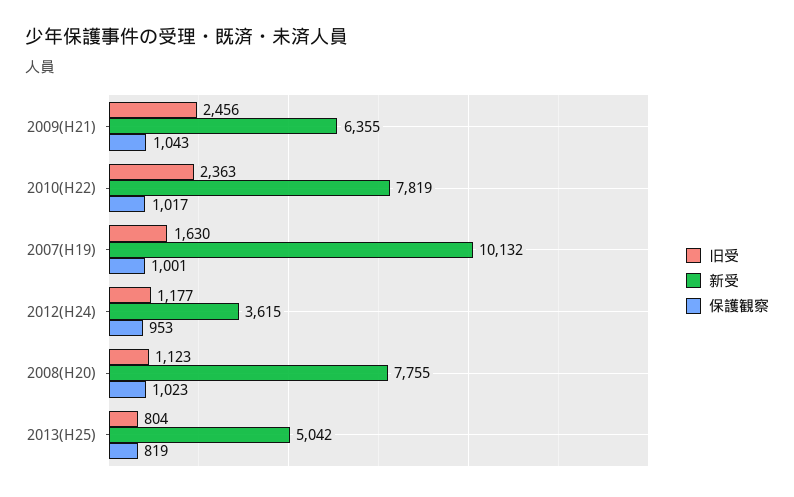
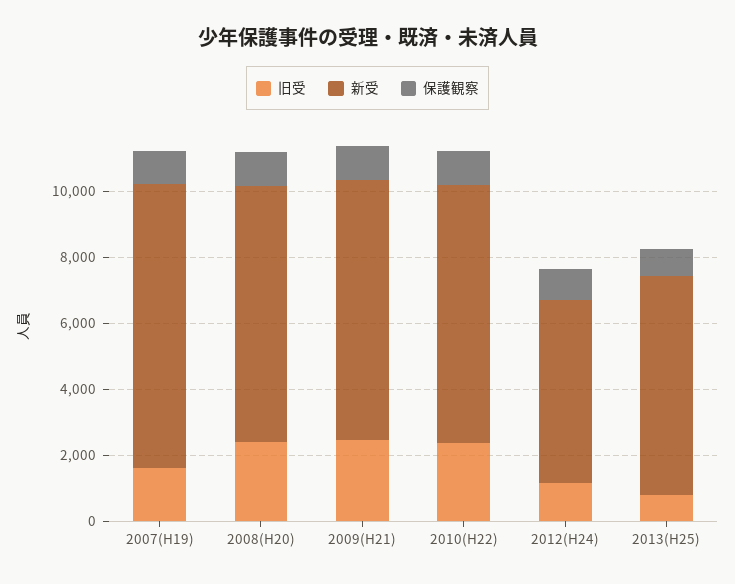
  {
    "旧受": {
      "2009(H21)": 2456,
      "2010(H22)": 2363,
      "2007(H19)": 1630,
      "2012(H24)": 1177,
-     "2008(H20)": 1123,
+     "2008(H20)": 2500,
      "2013(H25)": 804
    },
    "新受": {
-     "2009(H21)": 6355,
+     "2009(H21)": 8000,
      "2010(H22)": 7819,
-     "2007(H19)": 10132,
+     "2007(H19)": 8500,
-     "2012(H24)": 3615,
+     "2012(H24)": 5500,
      "2008(H20)": 7755,
-     "2013(H25)": 5042
+     "2013(H25)": 6500
    },
    "保護観察": {
      "2009(H21)": 1043,
      "2010(H22)": 1017,
      "2007(H19)": 1001,
      "2012(H24)": 953,
      "2008(H20)": 1023,
      "2013(H25)": 819
    }
  }

